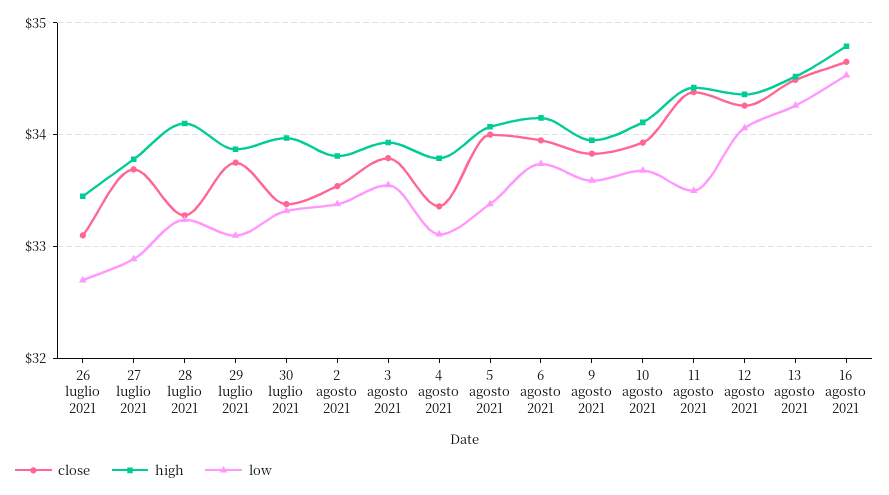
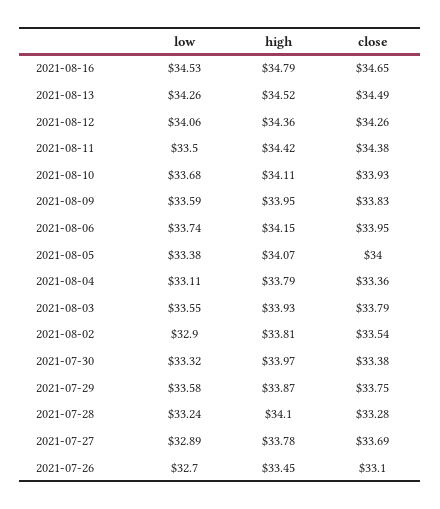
  {
    "close": {
      "26 luglio 2021": 33.1,
      "27 luglio 2021": 33.69,
      "28 luglio 2021": 33.28,
      "29 luglio 2021": 33.75,
      "30 luglio 2021": 33.38,
      "2 agosto 2021": 33.54,
      "3 agosto 2021": 33.79,
      "4 agosto 2021": 33.36,
      "5 agosto 2021": 34,
      "6 agosto 2021": 33.95,
      "9 agosto 2021": 33.83,
      "10 agosto 2021": 33.93,
      "11 agosto 2021": 34.38,
      "12 agosto 2021": 34.26,
      "13 agosto 2021": 34.49,
      "16 agosto 2021": 34.65
    },
    "high": {
      "26 luglio 2021": 33.45,
      "27 luglio 2021": 33.78,
      "28 luglio 2021": 34.1,
      "29 luglio 2021": 33.87,
      "30 luglio 2021": 33.97,
      "2 agosto 2021": 33.81,
      "3 agosto 2021": 33.93,
      "4 agosto 2021": 33.79,
      "5 agosto 2021": 34.07,
      "6 agosto 2021": 34.15,
      "9 agosto 2021": 33.95,
      "10 agosto 2021": 34.11,
      "11 agosto 2021": 34.42,
      "12 agosto 2021": 34.36,
      "13 agosto 2021": 34.52,
      "16 agosto 2021": 34.79
    },
    "low": {
      "26 luglio 2021": 32.7,
      "27 luglio 2021": 32.89,
      "28 luglio 2021": 33.24,
-     "29 luglio 2021": 33.1,
+     "29 luglio 2021": 33.58,
      "30 luglio 2021": 33.32,
-     "2 agosto 2021": 33.4,
+     "2 agosto 2021": 32.9,
      "3 agosto 2021": 33.55,
      "4 agosto 2021": 33.11,
      "5 agosto 2021": 33.38,
      "6 agosto 2021": 33.74,
      "9 agosto 2021": 33.59,
      "10 agosto 2021": 33.68,
      "11 agosto 2021": 33.5,
      "12 agosto 2021": 34.06,
      "13 agosto 2021": 34.26,
      "16 agosto 2021": 34.53
    }
  }

